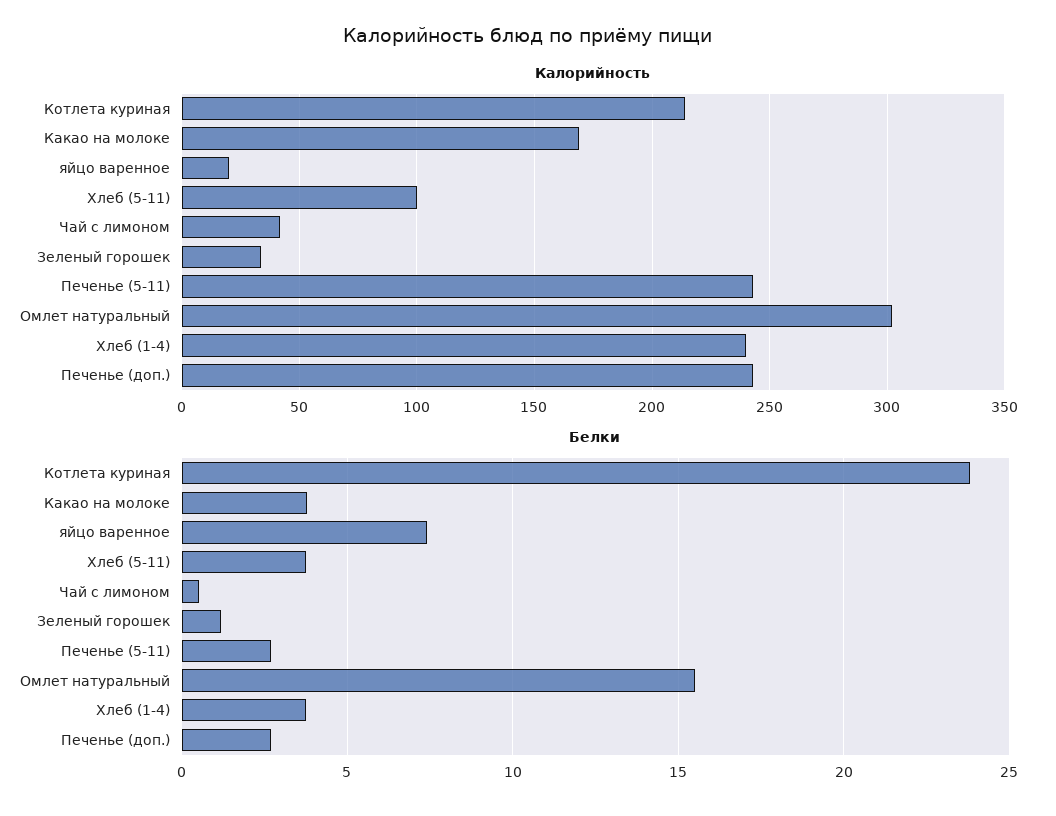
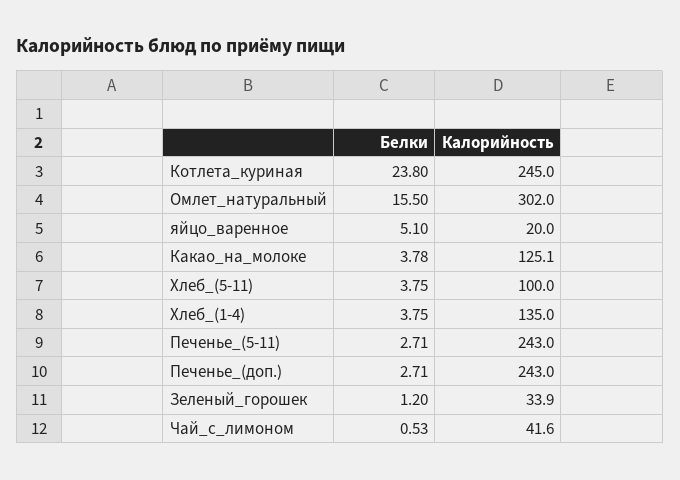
  {
    "Калорийность": {
-     "Котлета куриная": 215,
+     "Котлета куриная": 245,
-     "Какао на молоке": 170,
+     "Какао на молоке": 125.1,
      "яйцо варенное": 20,
      "Хлеб (5-11)": 100,
      "Чай с лимоном": 41.6,
      "Зеленый горошек": 33.9,
      "Печенье (5-11)": 243,
      "Омлет натуральный": 302,
-     "Хлеб (1-4)": 240,
+     "Хлеб (1-4)": 135,
      "Печенье (доп.)": 243
    },
    "Белки": {
      "Котлета куриная": 23.8,
      "Какао на молоке": 3.78,
-     "яйцо варенное": 7.5,
+     "яйцо варенное": 5.1,
      "Хлеб (5-11)": 3.75,
      "Чай с лимоном": 0.53,
      "Зеленый горошек": 1.2,
      "Печенье (5-11)": 2.71,
      "Омлет натуральный": 15.5,
      "Хлеб (1-4)": 3.75,
      "Печенье (доп.)": 2.71
    }
  }

